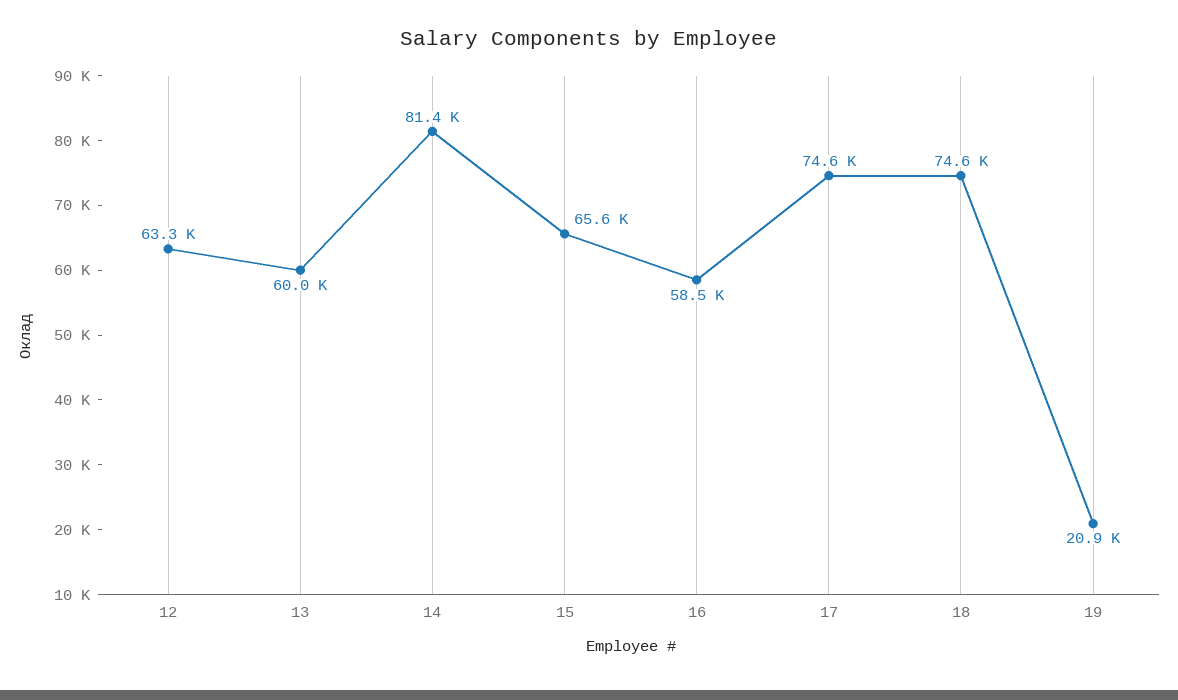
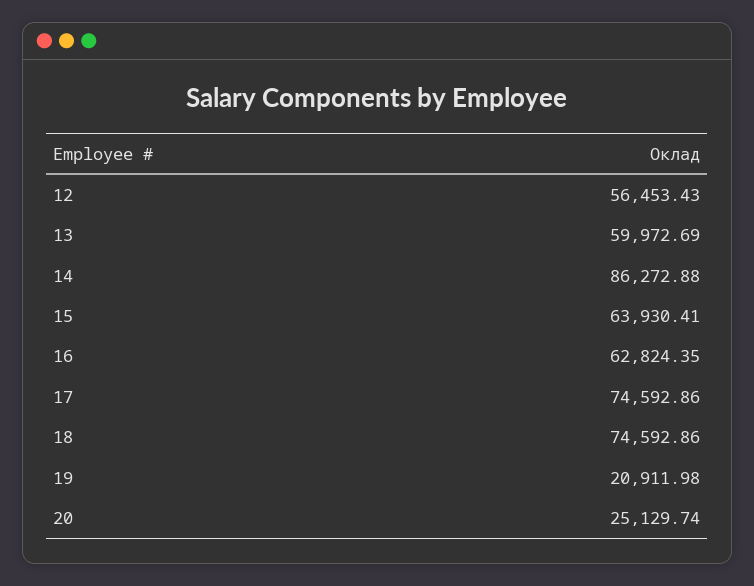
  {
-   "12": 63300,
+   "12": 56453.43,
    "13": 59972.69,
-   "14": 81400,
+   "14": 86272.88,
-   "15": 65600,
+   "15": 63930.41,
-   "16": 58500,
+   "16": 62824.35,
    "17": 74592.86,
    "18": 74592.86,
-   "19": 20911.98
+   "19": 20911.98,
+   "20": 25129.74
  }

